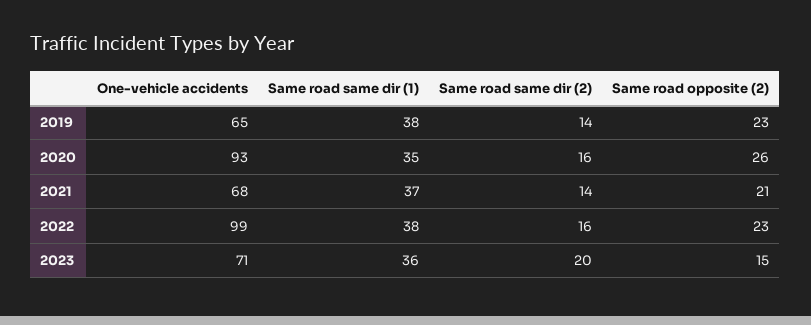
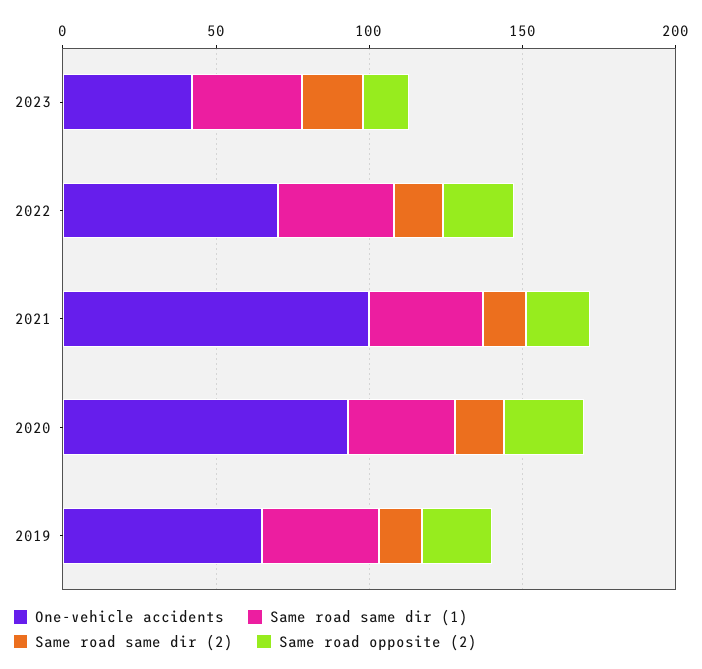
  {
    "One-vehicle accidents": {
      "2019": 65,
      "2020": 93,
-     "2021": 68,
+     "2021": 100,
-     "2022": 99,
+     "2022": 70,
-     "2023": 71
+     "2023": 40
    },
    "Same road same dir (1)": {
      "2019": 38,
      "2020": 35,
      "2021": 37,
      "2022": 38,
      "2023": 36
    },
    "Same road same dir (2)": {
      "2019": 14,
      "2020": 16,
      "2021": 14,
      "2022": 16,
      "2023": 20
    },
    "Same road opposite (2)": {
      "2019": 23,
      "2020": 26,
      "2021": 21,
      "2022": 23,
      "2023": 15
    }
  }

